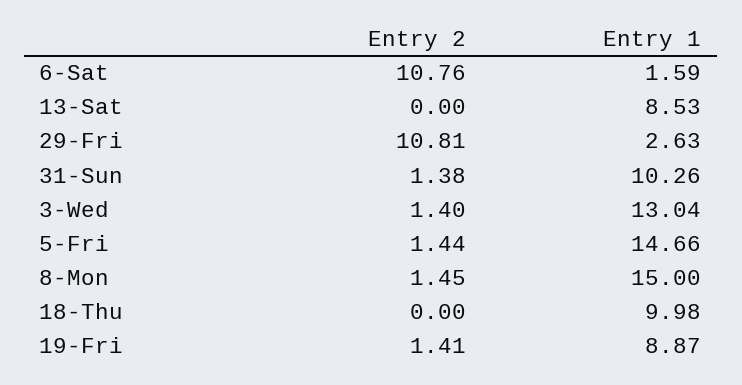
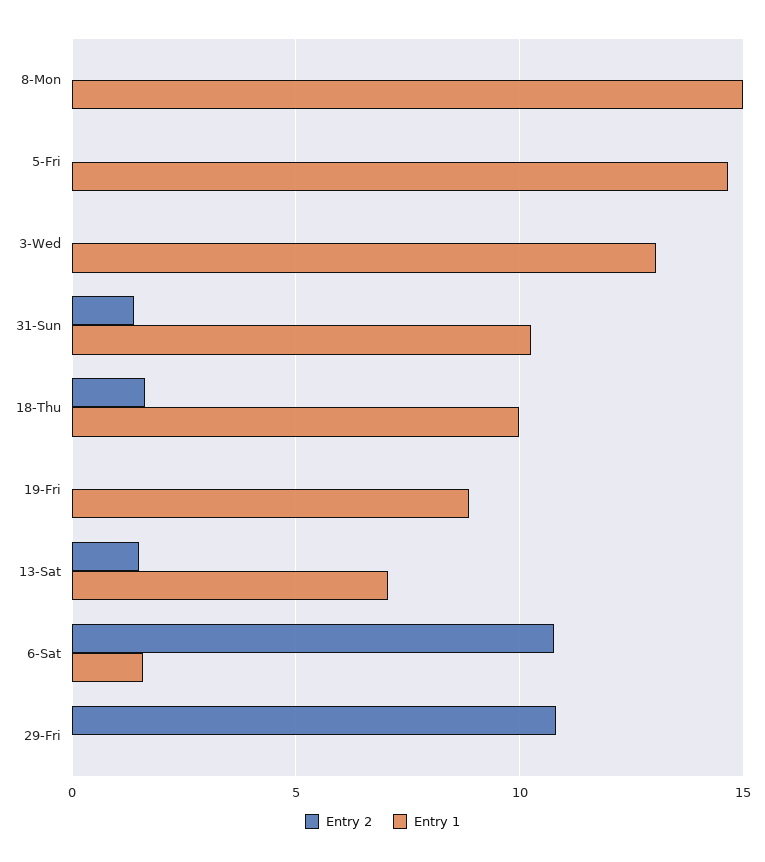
  {
    "Entry 2": {
      "6-Sat": 10.76,
-     "13-Sat": 0,
+     "13-Sat": 1.5,
      "29-Fri": 10.81,
      "31-Sun": 1.38,
-     "3-Wed": 1.4,
+     "3-Wed": 0,
-     "5-Fri": 1.44,
+     "5-Fri": 0,
-     "8-Mon": 1.45,
+     "8-Mon": 0,
-     "18-Thu": 0,
+     "18-Thu": 1.5,
-     "19-Fri": 1.41
+     "19-Fri": 0
    },
    "Entry 1": {
      "6-Sat": 1.59,
-     "13-Sat": 8.53,
+     "13-Sat": 7,
-     "29-Fri": 2.63,
+     "29-Fri": 0,
      "31-Sun": 10.26,
      "3-Wed": 13.04,
      "5-Fri": 14.66,
      "8-Mon": 15,
      "18-Thu": 9.98,
      "19-Fri": 8.87
    }
  }

